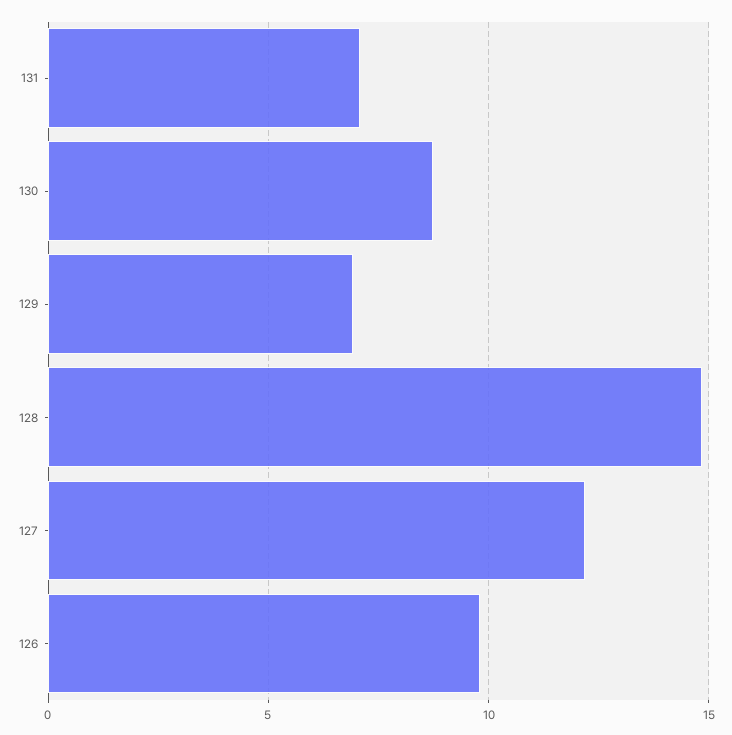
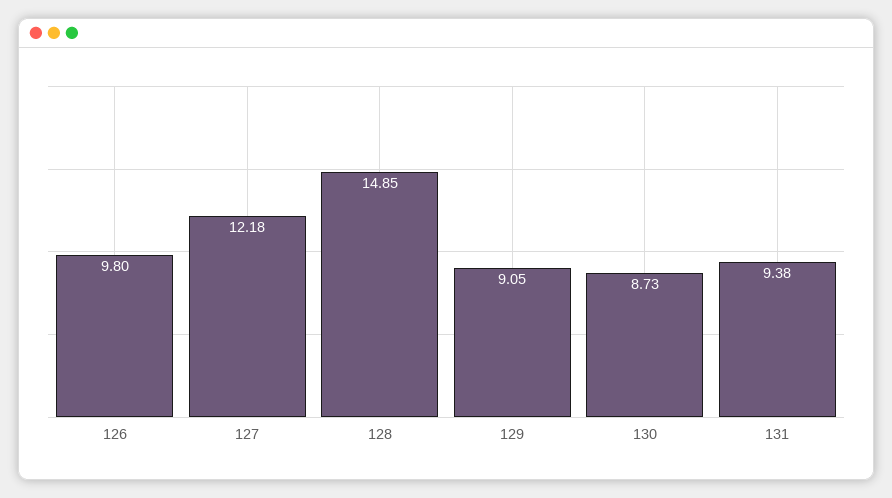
  {
-   "131": 7,
+   "131": 9.38,
    "130": 8.73,
-   "129": 7,
+   "129": 9.05,
    "128": 14.85,
    "127": 12.18,
    "126": 9.8
  }

